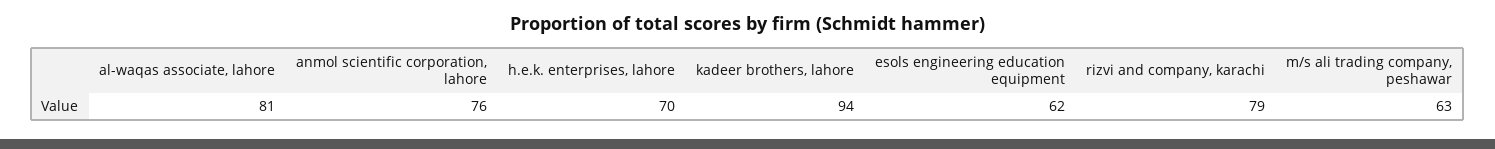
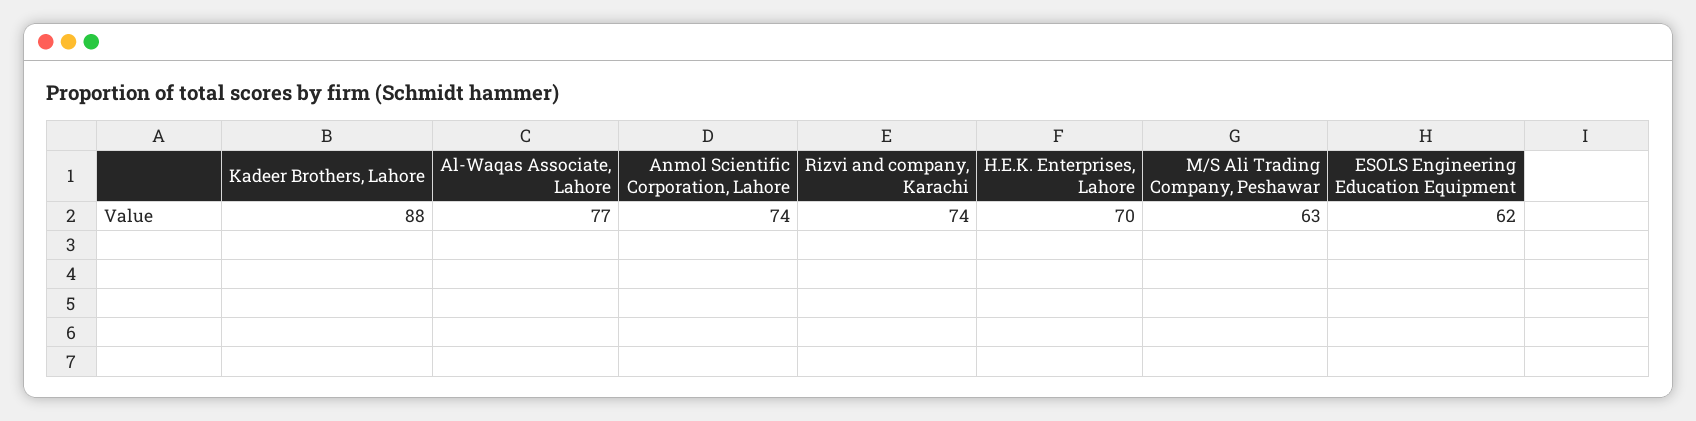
  {
-   "al-waqas associate, lahore": 81,
+   "al-waqas associate, lahore": 77,
-   "anmol scientific corporation, lahore": 76,
+   "anmol scientific corporation, lahore": 74,
    "h.e.k. enterprises, lahore": 70,
-   "kadeer brothers, lahore": 94,
+   "kadeer brothers, lahore": 88,
    "esols engineering education equipment": 62,
-   "rizvi and company, karachi": 79,
+   "rizvi and company, karachi": 74,
    "m/s ali trading company, peshawar": 63
  }

